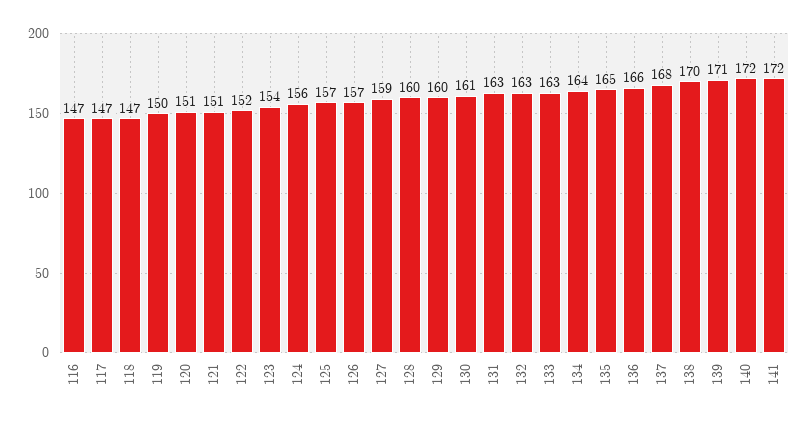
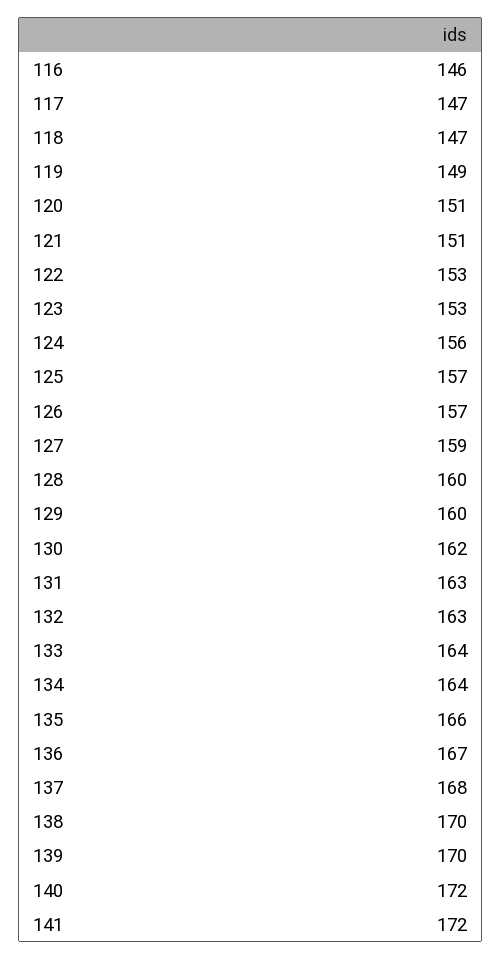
  {
-   "116": 147,
+   "116": 146,
    "117": 147,
    "118": 147,
-   "119": 150,
+   "119": 149,
    "120": 151,
    "121": 151,
-   "122": 152,
+   "122": 153,
-   "123": 154,
+   "123": 153,
    "124": 156,
    "125": 157,
    "126": 157,
    "127": 159,
    "128": 160,
    "129": 160,
-   "130": 161,
+   "130": 162,
    "131": 163,
    "132": 163,
-   "133": 163,
+   "133": 164,
    "134": 164,
-   "135": 165,
+   "135": 166,
-   "136": 166,
+   "136": 167,
    "137": 168,
    "138": 170,
-   "139": 171,
+   "139": 170,
    "140": 172,
    "141": 172
  }

